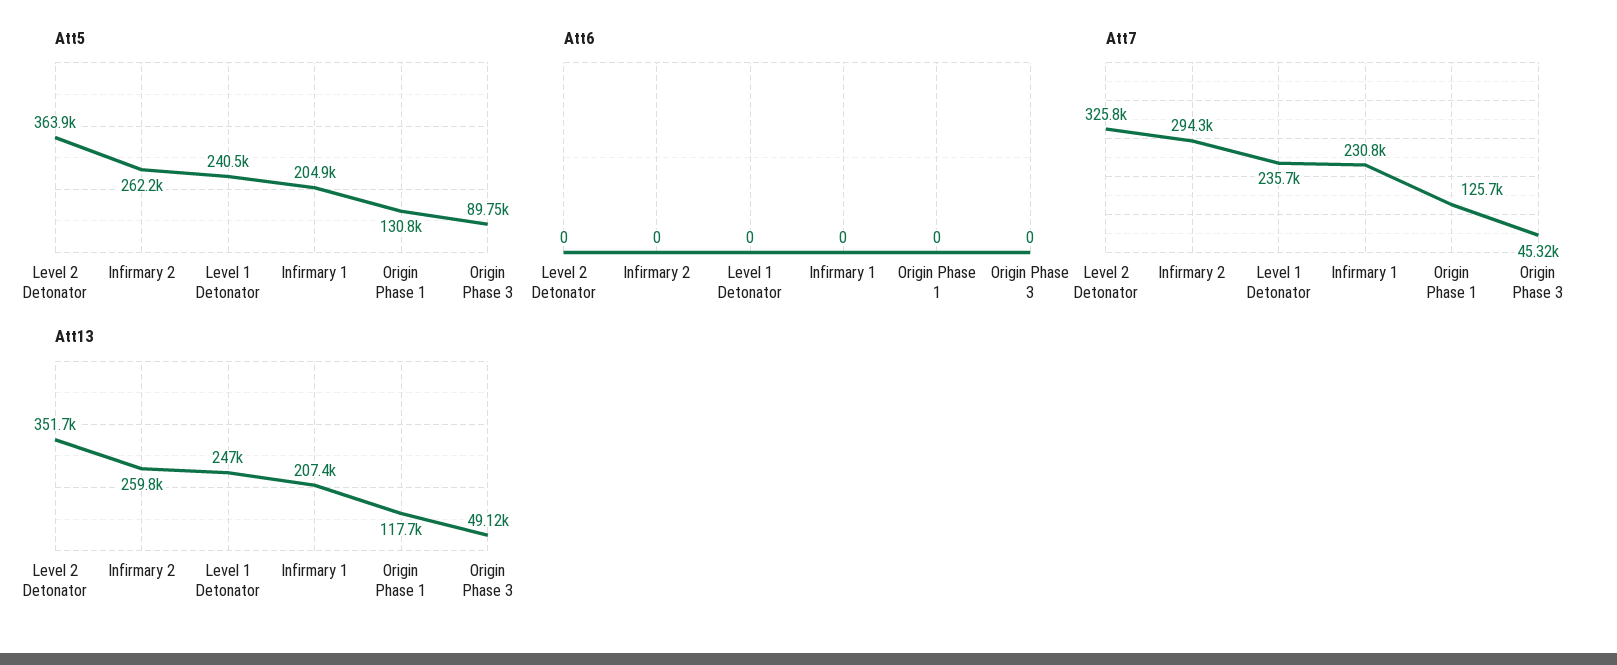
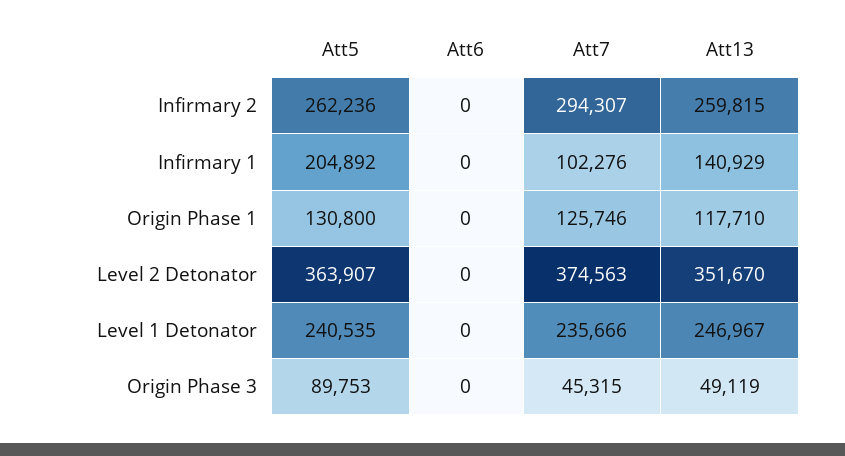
  {
    "Att5": {
      "Level 2 Detonator": 363907,
      "Infirmary 2": 262236,
      "Level 1 Detonator": 240535,
      "Infirmary 1": 204892,
      "Origin Phase 1": 130800,
      "Origin Phase 3": 89753
    },
    "Att6": {
      "Level 2 Detonator": 0,
      "Infirmary 2": 0,
      "Level 1 Detonator": 0,
      "Infirmary 1": 0,
      "Origin Phase 1": 0,
      "Origin Phase 3": 0
    },
    "Att7": {
-     "Level 2 Detonator": 325800,
+     "Level 2 Detonator": 374563,
      "Infirmary 2": 294307,
      "Level 1 Detonator": 235666,
-     "Infirmary 1": 230800,
+     "Infirmary 1": 102276,
      "Origin Phase 1": 125746,
      "Origin Phase 3": 45315
    },
    "Att13": {
      "Level 2 Detonator": 351670,
      "Infirmary 2": 259815,
      "Level 1 Detonator": 246967,
-     "Infirmary 1": 207400,
+     "Infirmary 1": 140929,
      "Origin Phase 1": 117710,
      "Origin Phase 3": 49119
    }
  }

